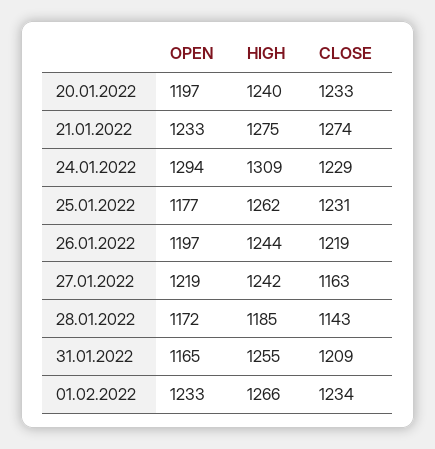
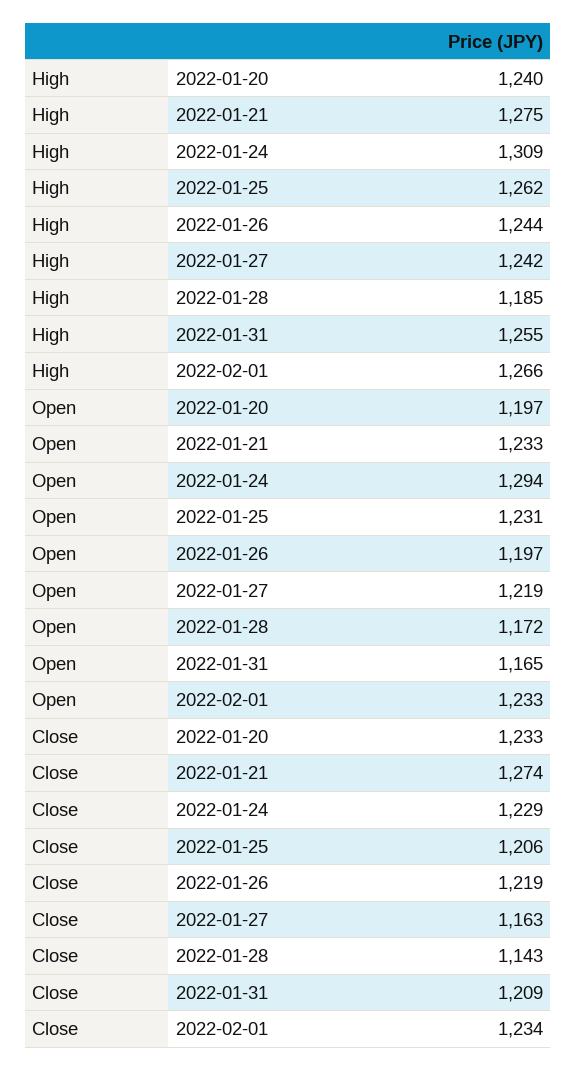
  {
    "OPEN": {
      "20.01.2022": 1197,
      "21.01.2022": 1233,
      "24.01.2022": 1294,
-     "25.01.2022": 1177,
+     "25.01.2022": 1231,
      "26.01.2022": 1197,
      "27.01.2022": 1219,
      "28.01.2022": 1172,
      "31.01.2022": 1165,
      "01.02.2022": 1233
    },
    "HIGH": {
      "20.01.2022": 1240,
      "21.01.2022": 1275,
      "24.01.2022": 1309,
      "25.01.2022": 1262,
      "26.01.2022": 1244,
      "27.01.2022": 1242,
      "28.01.2022": 1185,
      "31.01.2022": 1255,
      "01.02.2022": 1266
    },
    "CLOSE": {
      "20.01.2022": 1233,
      "21.01.2022": 1274,
      "24.01.2022": 1229,
-     "25.01.2022": 1231,
+     "25.01.2022": 1206,
      "26.01.2022": 1219,
      "27.01.2022": 1163,
      "28.01.2022": 1143,
      "31.01.2022": 1209,
      "01.02.2022": 1234
    }
  }

